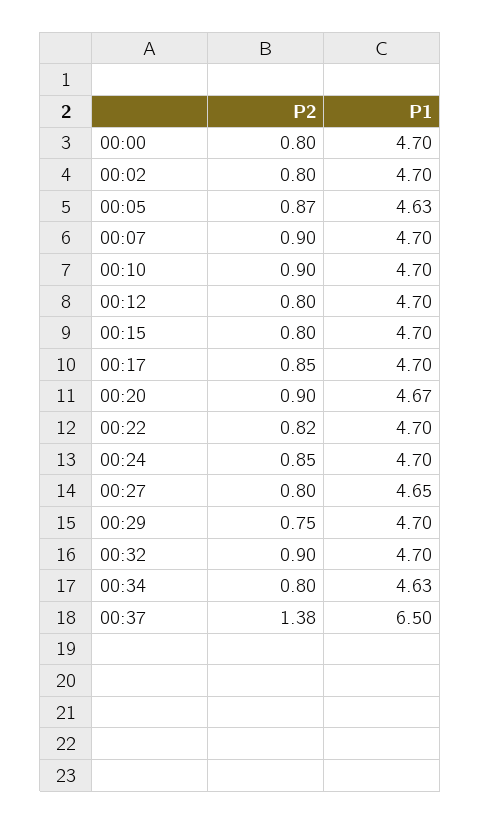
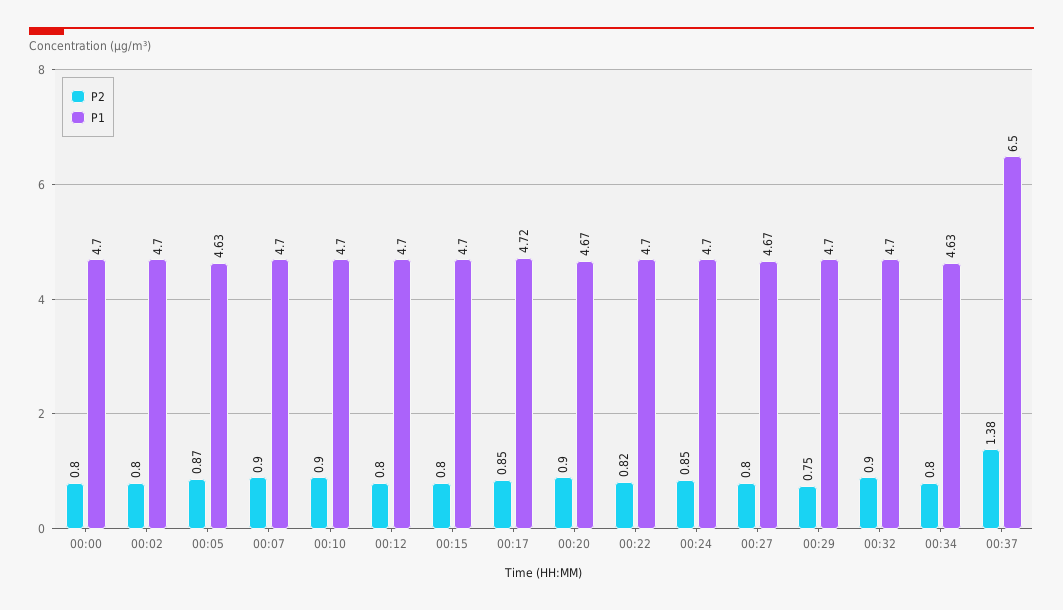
  {
    "P2": {
      "00:00": 0.8,
      "00:02": 0.8,
      "00:05": 0.87,
      "00:07": 0.9,
      "00:10": 0.9,
      "00:12": 0.8,
      "00:15": 0.8,
      "00:17": 0.85,
      "00:20": 0.9,
      "00:22": 0.82,
      "00:24": 0.85,
      "00:27": 0.8,
      "00:29": 0.75,
      "00:32": 0.9,
      "00:34": 0.8,
      "00:37": 1.38
    },
    "P1": {
      "00:00": 4.7,
      "00:02": 4.7,
      "00:05": 4.63,
      "00:07": 4.7,
      "00:10": 4.7,
      "00:12": 4.7,
      "00:15": 4.7,
-     "00:17": 4.7,
+     "00:17": 4.72,
      "00:20": 4.67,
      "00:22": 4.7,
      "00:24": 4.7,
-     "00:27": 4.65,
+     "00:27": 4.67,
      "00:29": 4.7,
      "00:32": 4.7,
      "00:34": 4.63,
      "00:37": 6.5
    }
  }

